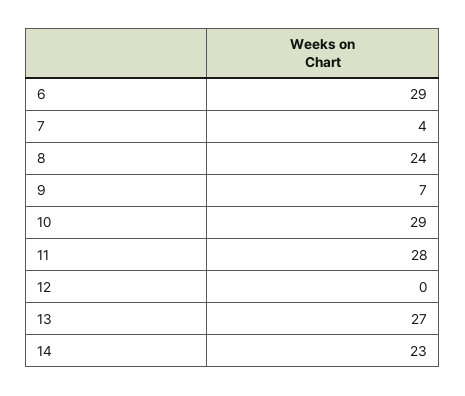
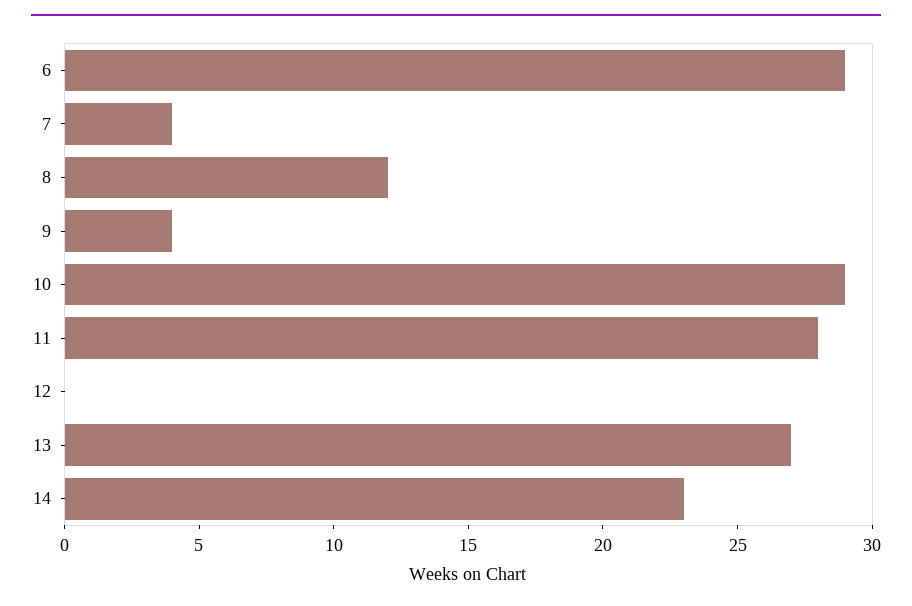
  {
    "6": 29,
    "7": 4,
-   "8": 24,
+   "8": 12,
-   "9": 7,
+   "9": 4,
    "10": 29,
    "11": 28,
    "12": 0,
    "13": 27,
    "14": 23
  }

